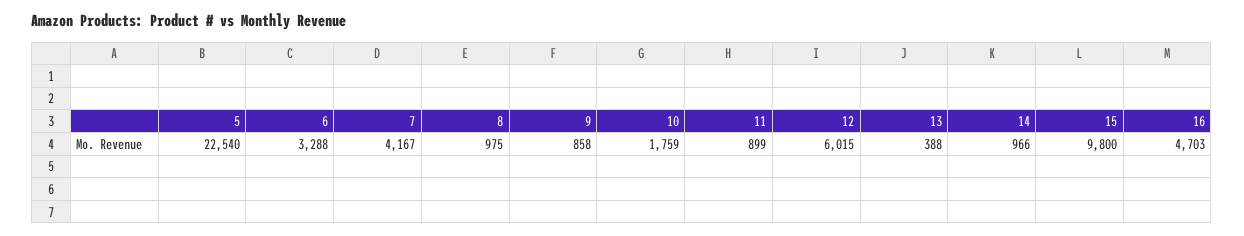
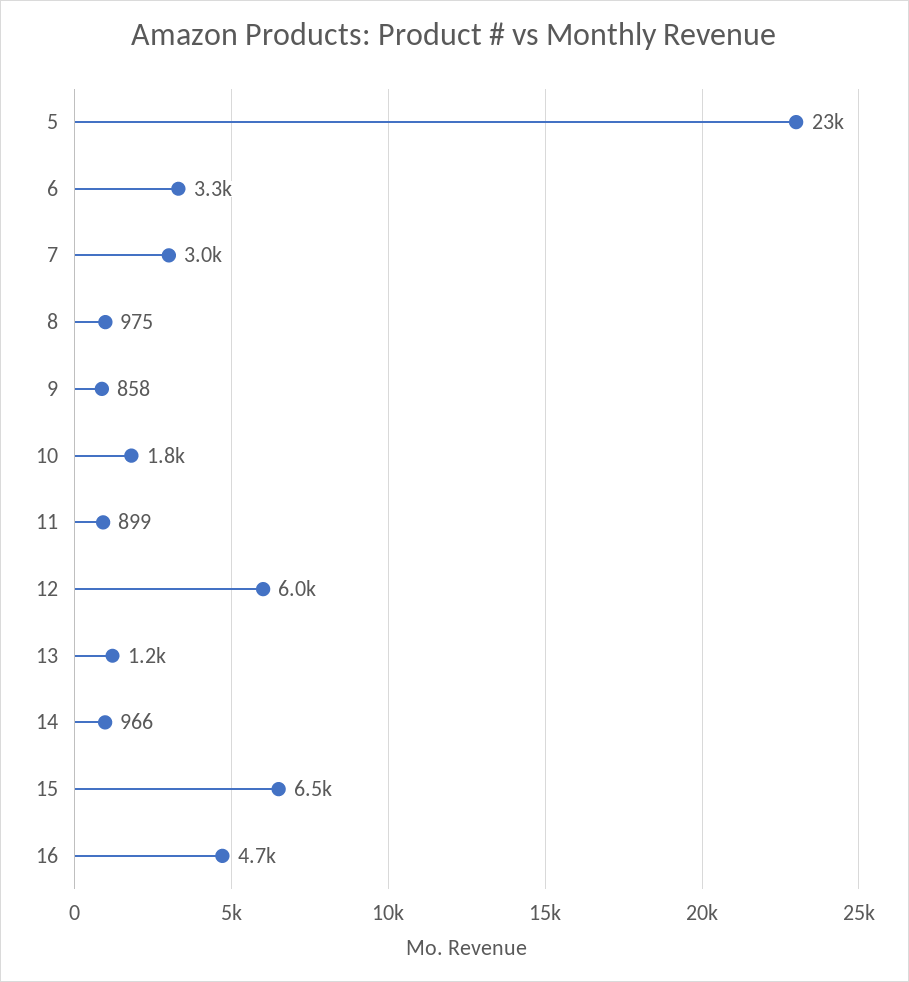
  {
    "5": 22540,
    "6": 3288,
-   "7": 4167,
+   "7": 3000,
    "8": 975,
    "9": 858,
    "10": 1759,
    "11": 899,
    "12": 6015,
-   "13": 388,
+   "13": 1200,
    "14": 966,
-   "15": 9800,
+   "15": 6500,
    "16": 4703
  }

